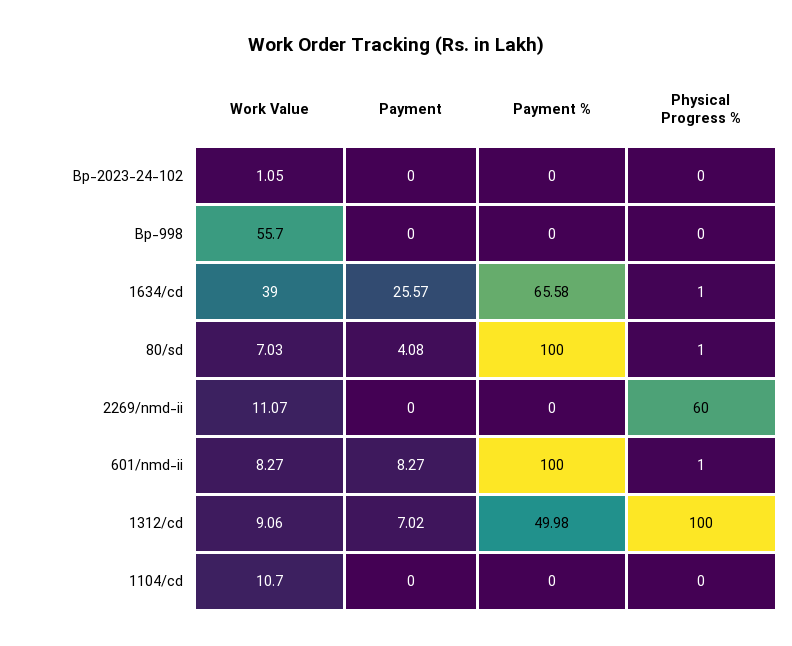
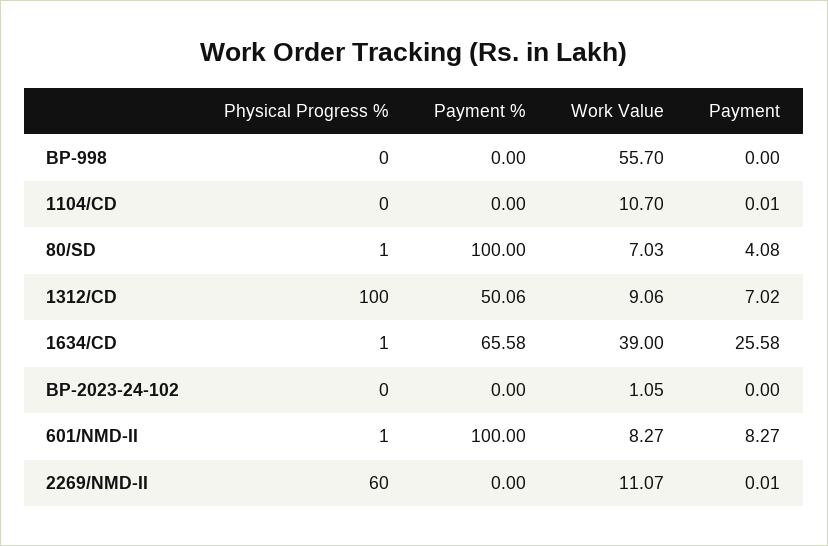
  {
    "Work Value": {
      "Bp-2023-24-102": 1.05,
      "Bp-998": 55.7,
      "1634/cd": 39,
      "80/sd": 7.03,
      "2269/nmd-ii": 11.07,
      "601/nmd-ii": 8.27,
      "1312/cd": 9.06,
      "1104/cd": 10.7
    },
    "Payment": {
      "Bp-2023-24-102": 0,
      "Bp-998": 0,
-     "1634/cd": 25.57,
+     "1634/cd": 25.58,
      "80/sd": 4.08,
-     "2269/nmd-ii": 0,
+     "2269/nmd-ii": 0.01,
      "601/nmd-ii": 8.27,
      "1312/cd": 7.02,
-     "1104/cd": 0
+     "1104/cd": 0.01
    },
    "Payment %": {
      "Bp-2023-24-102": 0,
      "Bp-998": 0,
      "1634/cd": 65.58,
      "80/sd": 100,
      "2269/nmd-ii": 0,
      "601/nmd-ii": 100,
-     "1312/cd": 49.98,
+     "1312/cd": 50.06,
      "1104/cd": 0
    },
    "Physical Progress %": {
      "Bp-2023-24-102": 0,
      "Bp-998": 0,
      "1634/cd": 1,
      "80/sd": 1,
      "2269/nmd-ii": 60,
      "601/nmd-ii": 1,
      "1312/cd": 100,
      "1104/cd": 0
    }
  }

